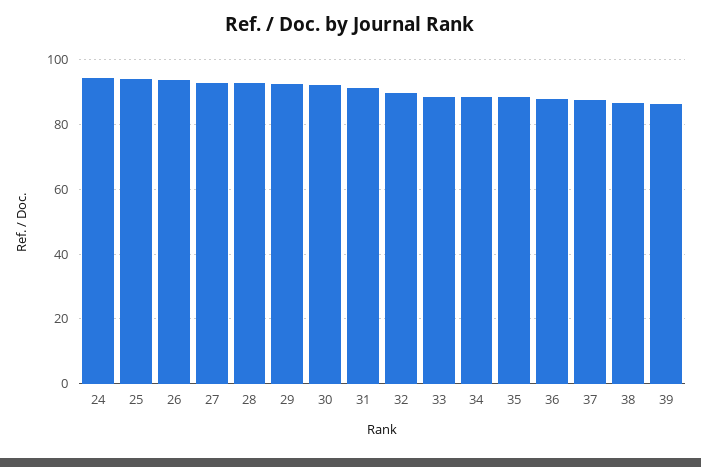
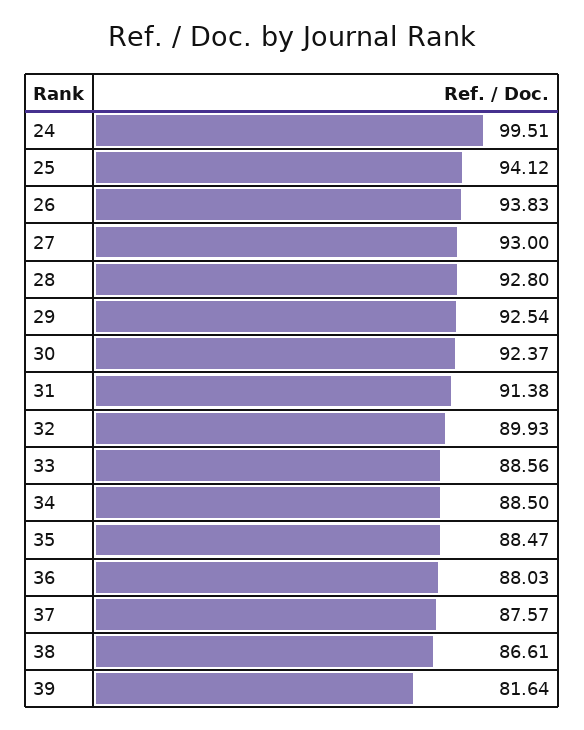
  {
-   "24": 94,
+   "24": 99.51,
    "25": 94.12,
    "26": 93.83,
    "27": 93,
    "28": 92.8,
    "29": 92.54,
    "30": 92.37,
    "31": 91.38,
    "32": 89.93,
    "33": 88.56,
    "34": 88.5,
    "35": 88.47,
    "36": 88.03,
    "37": 87.57,
    "38": 86.61,
-   "39": 86
+   "39": 81.64
  }

